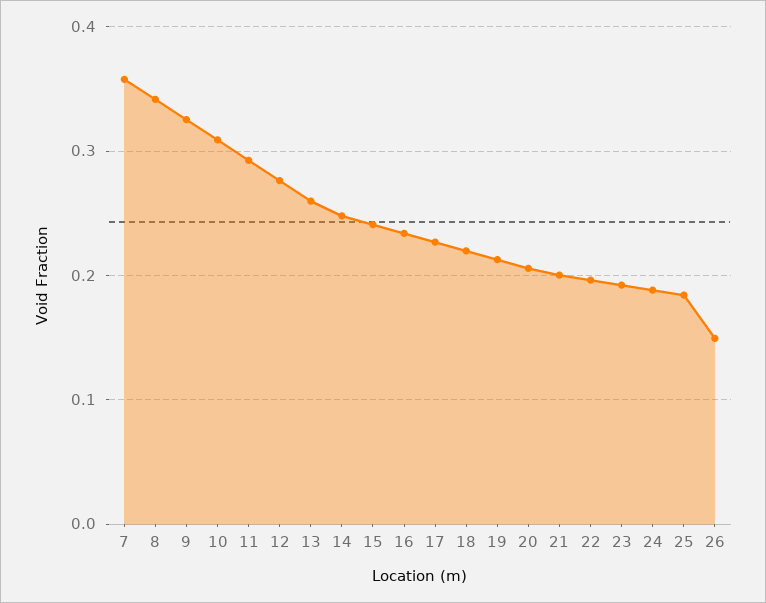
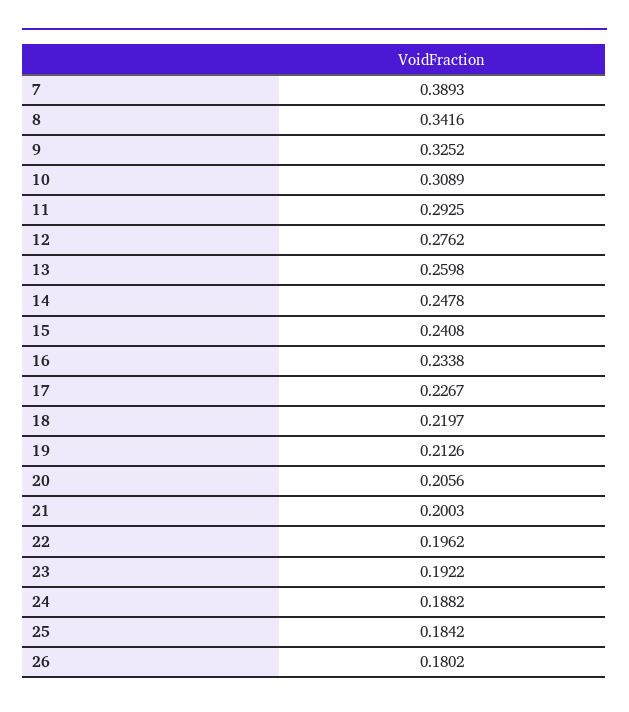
  {
-   "7": 0.36,
+   "7": 0.3893,
    "8": 0.3416,
    "9": 0.3252,
    "10": 0.3089,
    "11": 0.2925,
    "12": 0.2762,
    "13": 0.2598,
    "14": 0.2478,
    "15": 0.2408,
    "16": 0.2338,
    "17": 0.2267,
    "18": 0.2197,
    "19": 0.2126,
    "20": 0.2056,
    "21": 0.2003,
    "22": 0.1962,
    "23": 0.1922,
    "24": 0.1882,
    "25": 0.1842,
-   "26": 0.15
+   "26": 0.1802
  }

